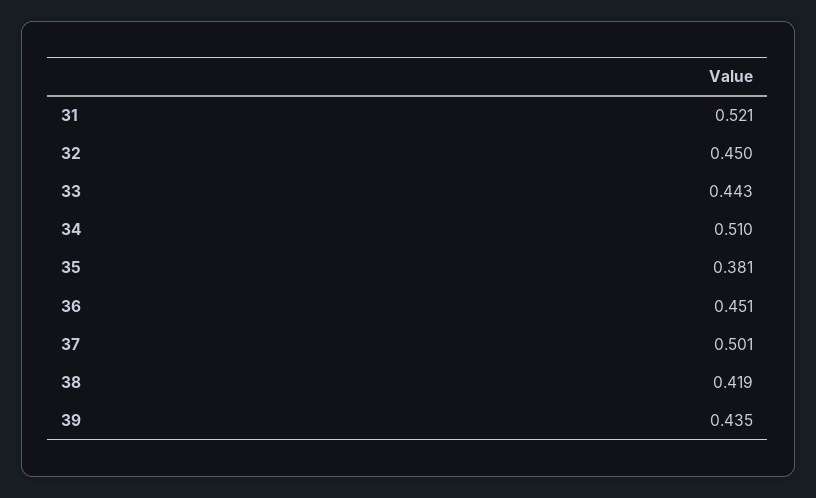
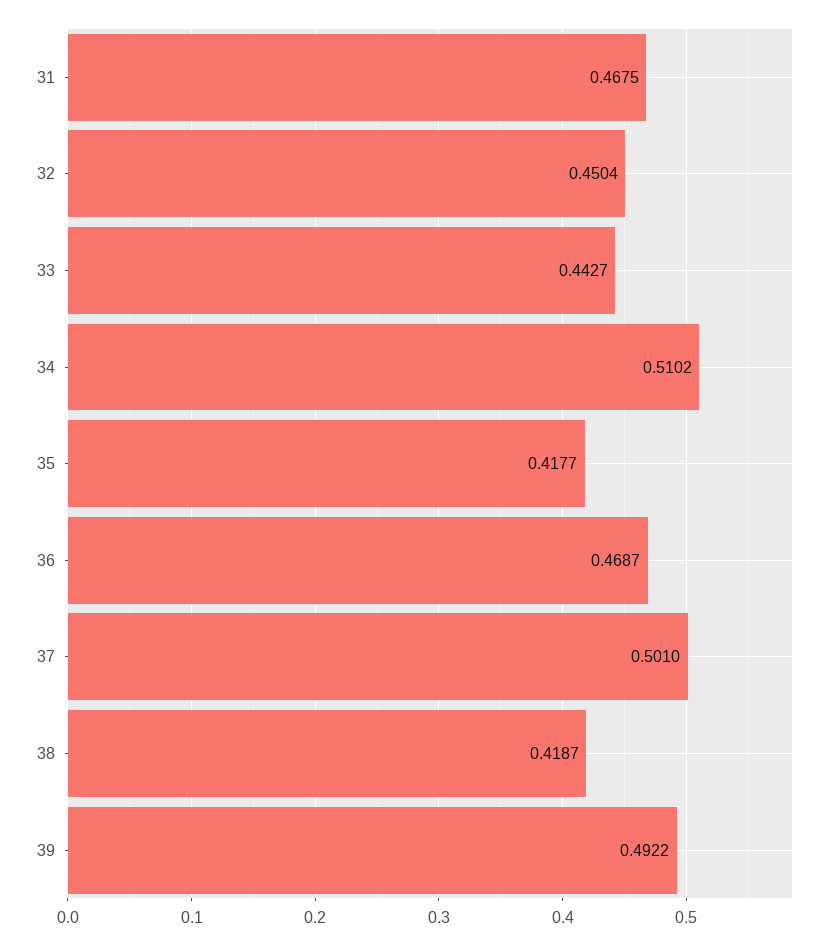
  {
-   "31": 0.521,
+   "31": 0.4675,
    "32": 0.4504,
    "33": 0.4427,
    "34": 0.5102,
-   "35": 0.381,
+   "35": 0.4177,
-   "36": 0.451,
+   "36": 0.4687,
    "37": 0.501,
    "38": 0.4187,
-   "39": 0.435
+   "39": 0.4922
  }

